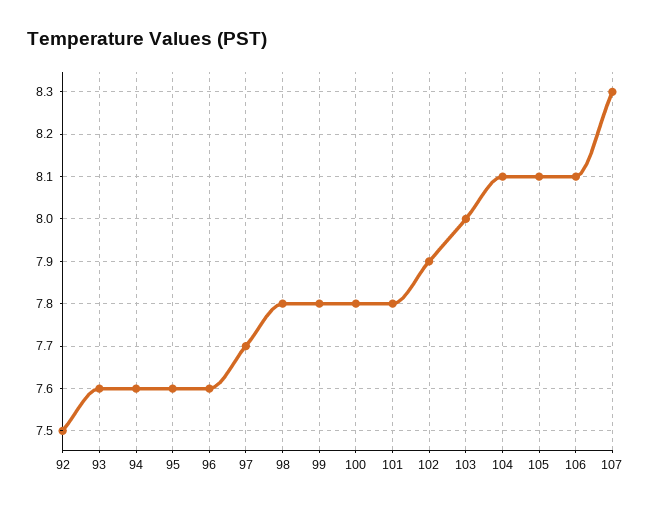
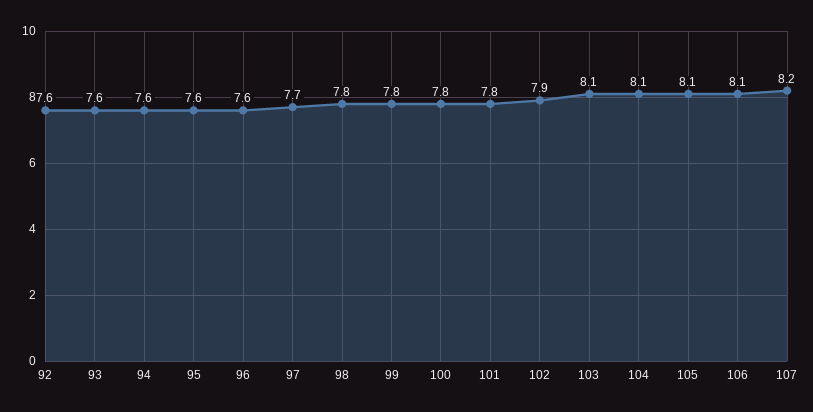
  {
-   "92": 7.5,
+   "92": 7.6,
    "93": 7.6,
    "94": 7.6,
    "95": 7.6,
    "96": 7.6,
    "97": 7.7,
    "98": 7.8,
    "99": 7.8,
    "100": 7.8,
    "101": 7.8,
    "102": 7.9,
-   "103": 8,
+   "103": 8.1,
    "104": 8.1,
    "105": 8.1,
    "106": 8.1,
-   "107": 8.3
+   "107": 8.2
  }

